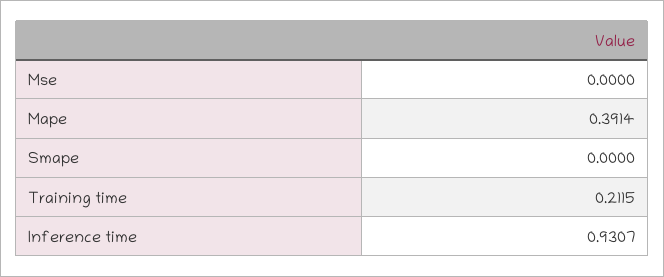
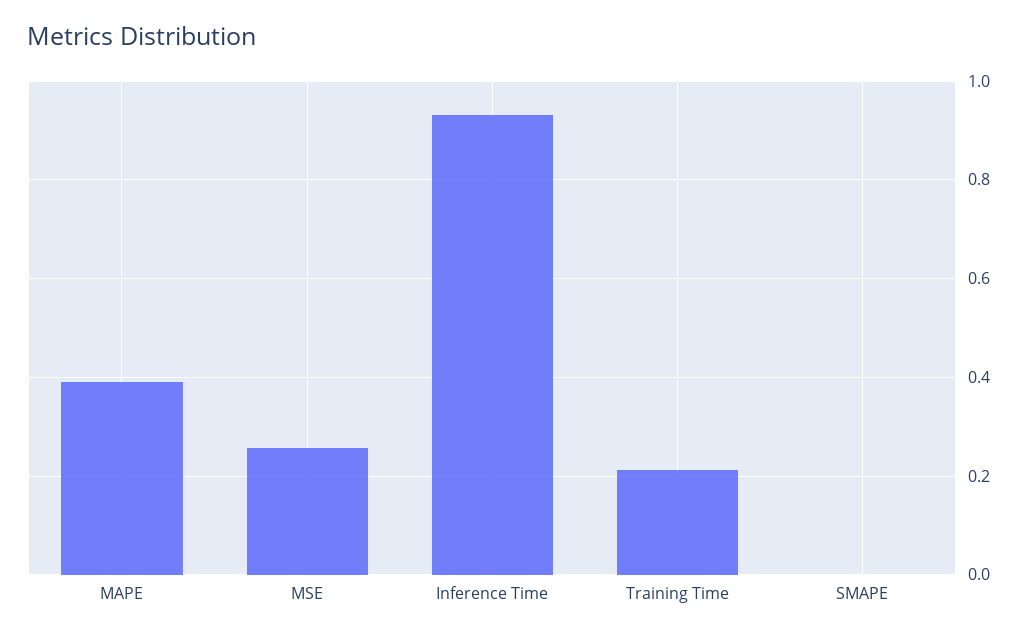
  {
-   "Mse": 0,
+   "Mse": 0.26,
    "Mape": 0.3914,
    "Smape": 0,
    "Training time": 0.2115,
    "Inference time": 0.9307
  }

